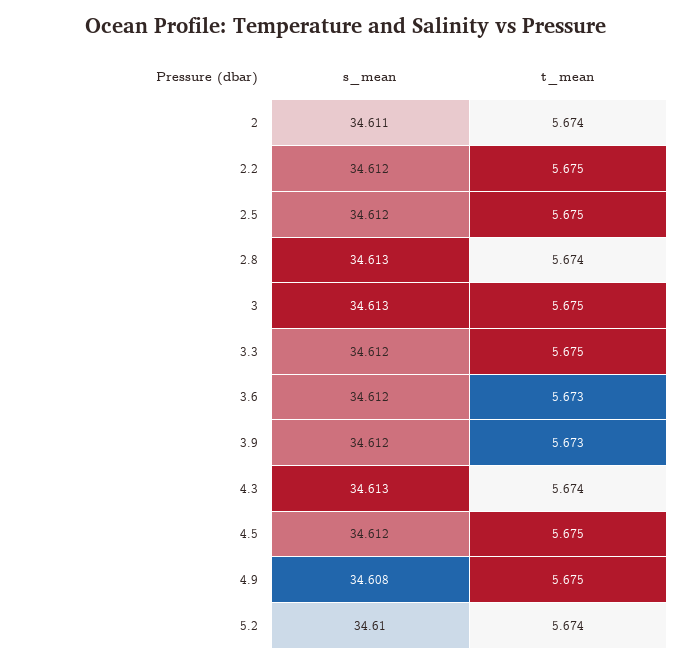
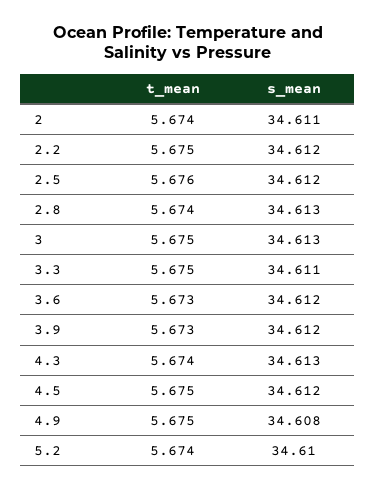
  {
    "s_mean": {
      "2": 34.611,
      "2.2": 34.612,
      "2.5": 34.612,
      "2.8": 34.613,
      "3": 34.613,
-     "3.3": 34.612,
+     "3.3": 34.611,
      "3.6": 34.612,
      "3.9": 34.612,
      "4.3": 34.613,
      "4.5": 34.612,
      "4.9": 34.608,
      "5.2": 34.61
    },
    "t_mean": {
      "2": 5.674,
      "2.2": 5.675,
-     "2.5": 5.675,
+     "2.5": 5.676,
      "2.8": 5.674,
      "3": 5.675,
      "3.3": 5.675,
      "3.6": 5.673,
      "3.9": 5.673,
      "4.3": 5.674,
      "4.5": 5.675,
      "4.9": 5.675,
      "5.2": 5.674
    }
  }

